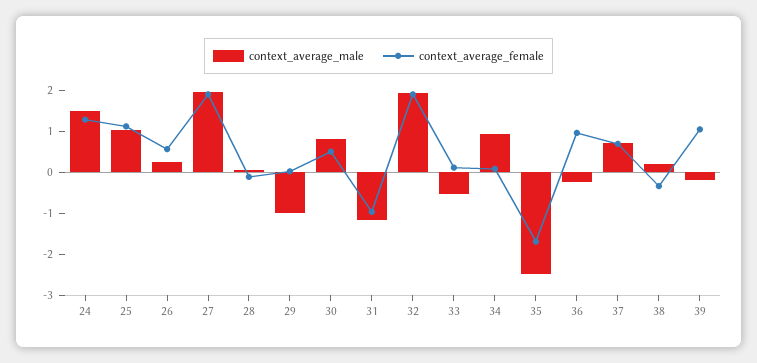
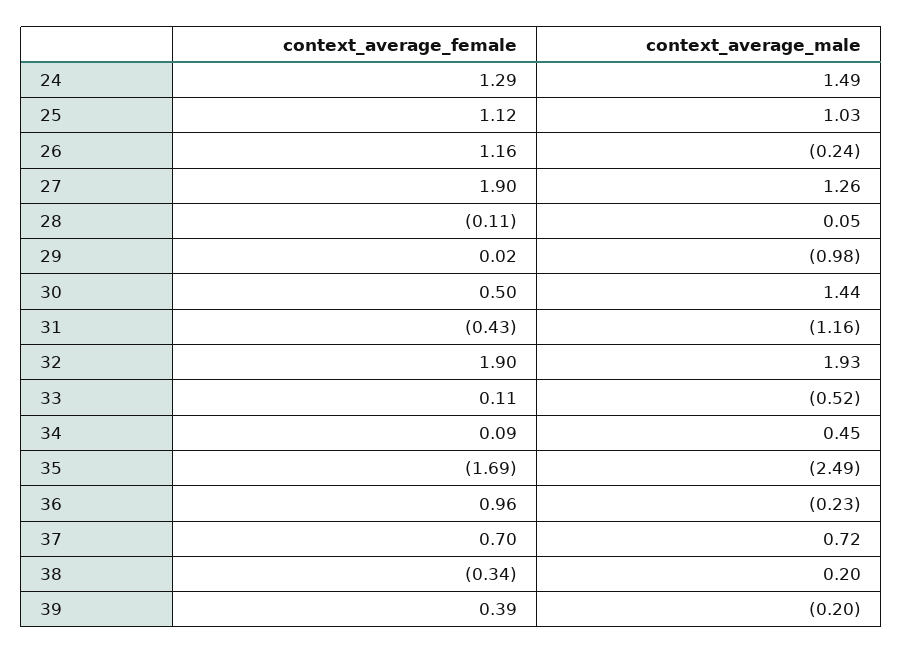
  {
    "context_average_male": {
      "24": 1.49,
      "25": 1.03,
-     "26": 0.2,
+     "26": -0.24,
-     "27": 2,
+     "27": 1.26,
      "28": 0.05,
      "29": -0.98,
-     "30": 0.8,
+     "30": 1.44,
      "31": -1.16,
      "32": 1.93,
      "33": -0.52,
-     "34": 1,
+     "34": 0.45,
      "35": -2.49,
      "36": -0.23,
      "37": 0.72,
      "38": 0.2,
      "39": -0.2
    },
    "context_average_female": {
      "24": 1.29,
      "25": 1.12,
-     "26": 0.6,
+     "26": 1.16,
      "27": 1.9,
      "28": -0.11,
      "29": 0.02,
      "30": 0.5,
-     "31": -1,
+     "31": -0.43,
      "32": 1.9,
      "33": 0.11,
      "34": 0.09,
      "35": -1.69,
      "36": 0.96,
      "37": 0.7,
      "38": -0.34,
-     "39": 1
+     "39": 0.39
    }
  }

